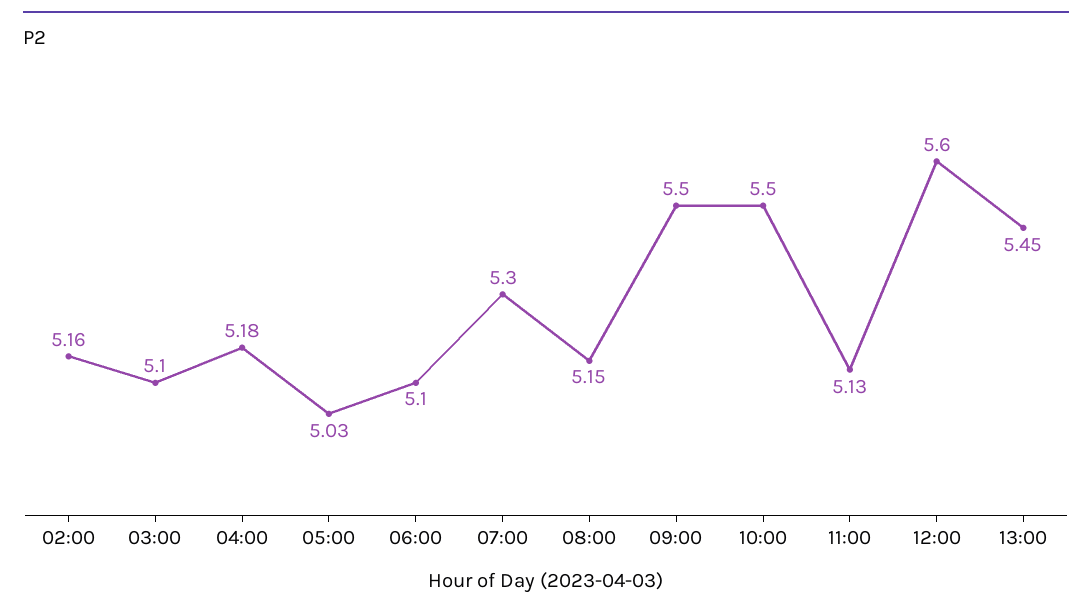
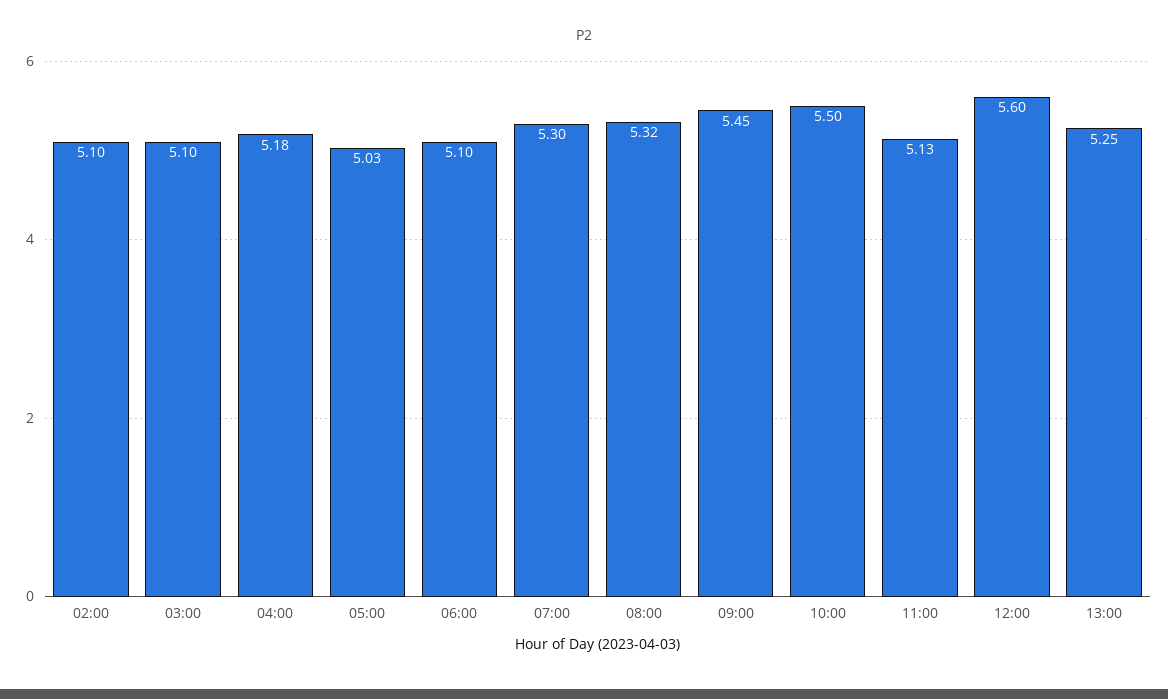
  {
-   "02:00": 5.16,
+   "02:00": 5.1,
    "03:00": 5.1,
    "04:00": 5.18,
    "05:00": 5.03,
    "06:00": 5.1,
    "07:00": 5.3,
-   "08:00": 5.15,
+   "08:00": 5.32,
-   "09:00": 5.5,
+   "09:00": 5.45,
    "10:00": 5.5,
    "11:00": 5.13,
    "12:00": 5.6,
-   "13:00": 5.45
+   "13:00": 5.25
  }

